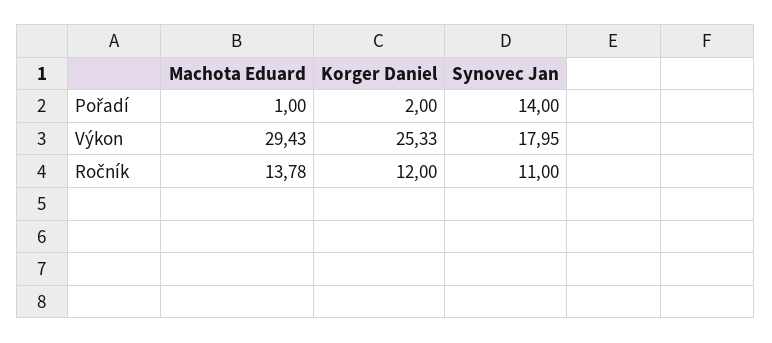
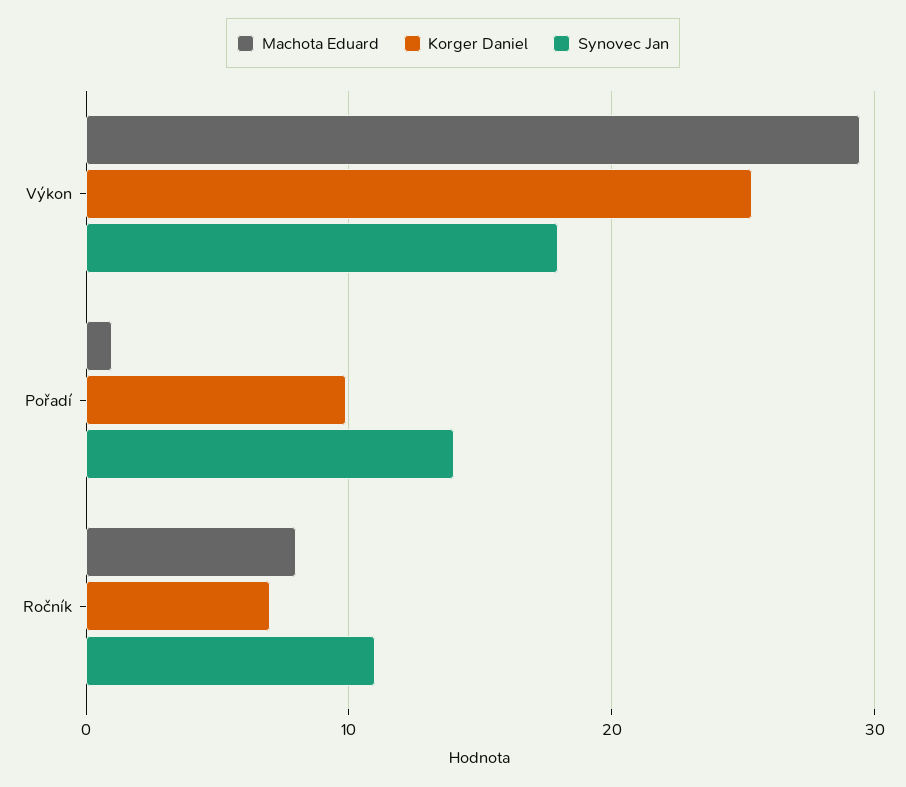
  {
    "Machota Eduard": {
      "Pořadí": 1,
      "Výkon": 29.43,
-     "Ročník": 13.78
+     "Ročník": 8
    },
    "Korger Daniel": {
-     "Pořadí": 2,
+     "Pořadí": 10,
      "Výkon": 25.33,
-     "Ročník": 12
+     "Ročník": 7
    },
    "Synovec Jan": {
      "Pořadí": 14,
      "Výkon": 17.95,
      "Ročník": 11
    }
  }

